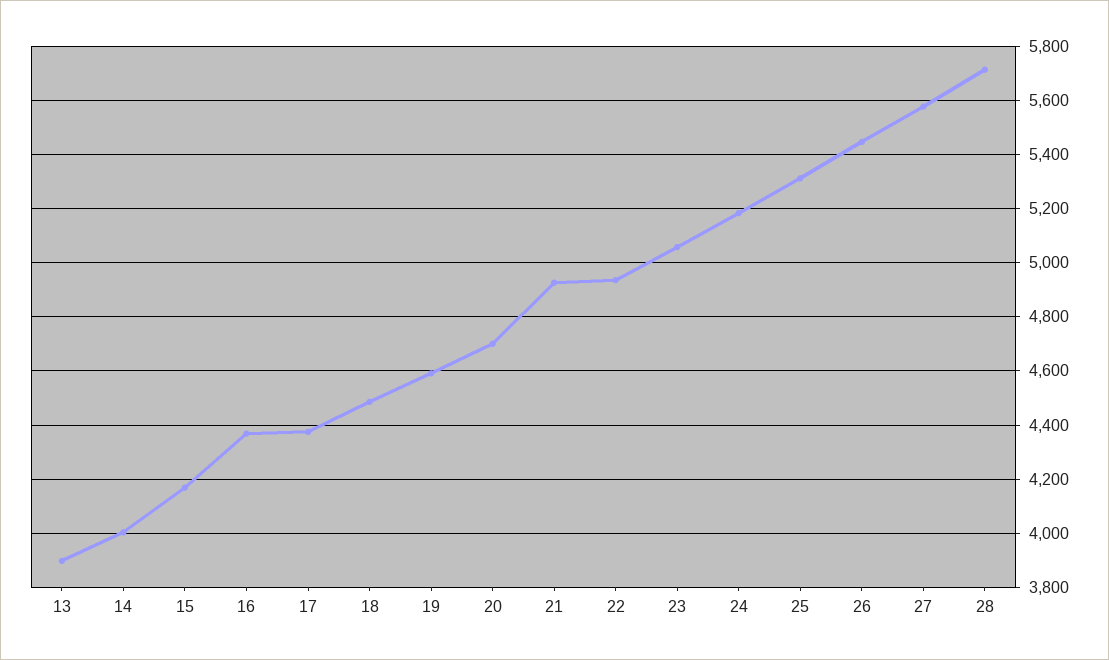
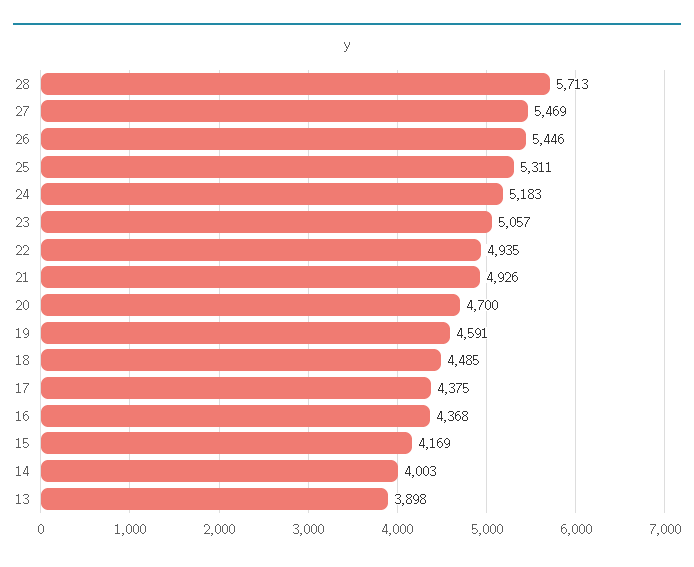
  {
    "13": 3898,
    "14": 4003,
    "15": 4169,
    "16": 4368,
    "17": 4375,
    "18": 4485,
    "19": 4591,
    "20": 4700,
    "21": 4926,
    "22": 4935,
    "23": 5057,
    "24": 5183,
    "25": 5311,
    "26": 5446,
-   "27": 5575,
+   "27": 5469,
    "28": 5713
  }

